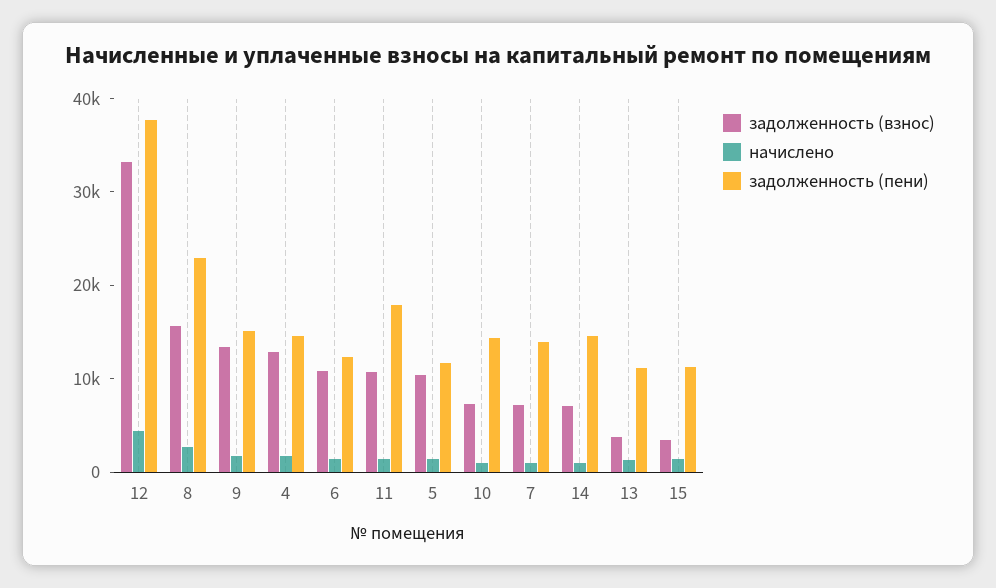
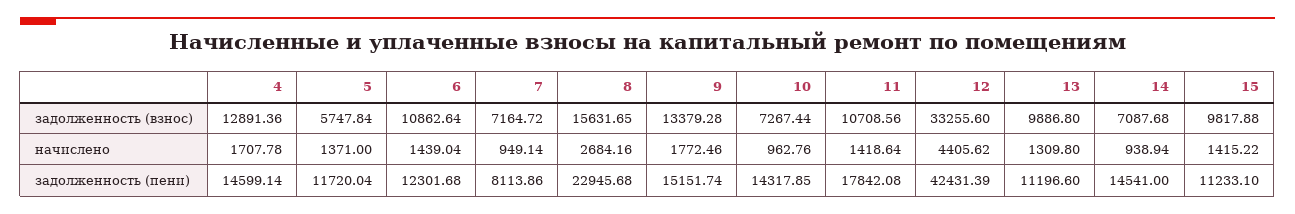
  {
    "задолженность (взнос)": {
      "12": 33255.6,
      "8": 15631.65,
      "9": 13379.28,
      "4": 12891.36,
      "6": 10862.64,
      "11": 10708.56,
-     "5": 10000,
+     "5": 5747.84,
      "10": 7267.44,
      "7": 7164.72,
      "14": 7087.68,
-     "13": 4000,
+     "13": 9886.8,
-     "15": 4000
+     "15": 9817.88
    },
    "начислено": {
      "12": 4405.62,
      "8": 2684.16,
      "9": 1772.46,
      "4": 1707.78,
      "6": 1439.04,
      "11": 1418.64,
      "5": 1371,
      "10": 962.76,
      "7": 949.14,
      "14": 938.94,
      "13": 1309.8,
      "15": 1415.22
    },
    "задолженность (пени)": {
-     "12": 38000,
+     "12": 42431.39,
      "8": 22945.68,
      "9": 15151.74,
      "4": 14599.14,
      "6": 12301.68,
      "11": 17842.08,
      "5": 11720.04,
      "10": 14317.85,
-     "7": 14000,
+     "7": 8113.86,
      "14": 14541,
      "13": 11196.6,
      "15": 11233.1
    }
  }

